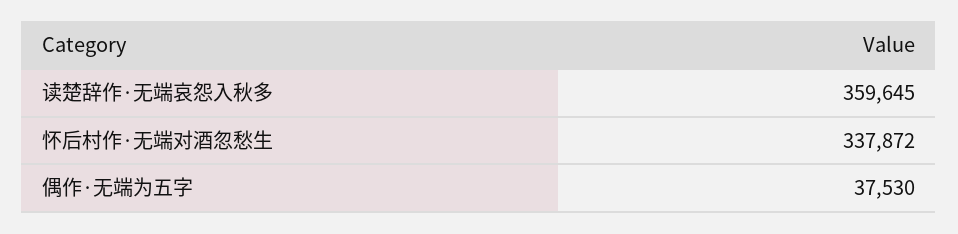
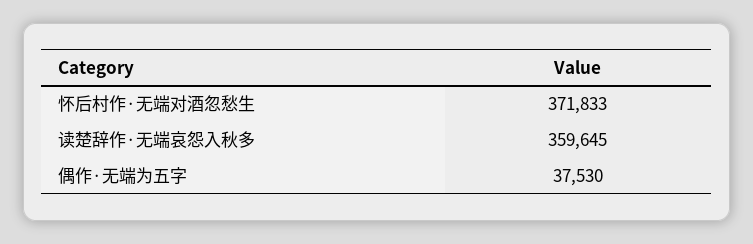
  {
    "读楚辞作·无端哀怨入秋多": 359645,
-   "怀后村作·无端对酒忽愁生": 337872,
+   "怀后村作·无端对酒忽愁生": 371833,
    "偶作·无端为五字": 37530
  }

